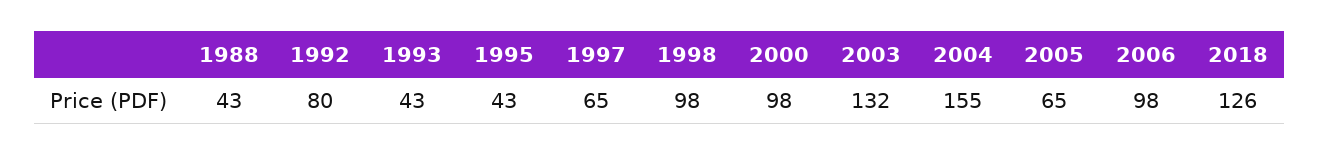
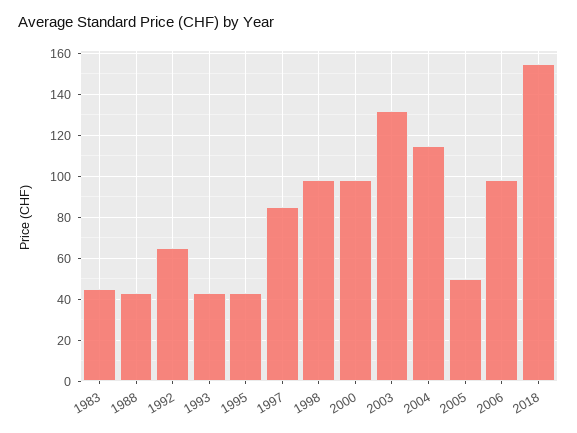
  {
    "1988": 43,
-   "1992": 80,
+   "1992": 65,
    "1993": 43,
    "1995": 43,
-   "1997": 65,
+   "1997": 85,
    "1998": 98,
    "2000": 98,
    "2003": 132,
-   "2004": 155,
+   "2004": 115,
-   "2005": 65,
+   "2005": 50,
    "2006": 98,
-   "2018": 126
+   "2018": 155,
+   "1983": 45
  }

